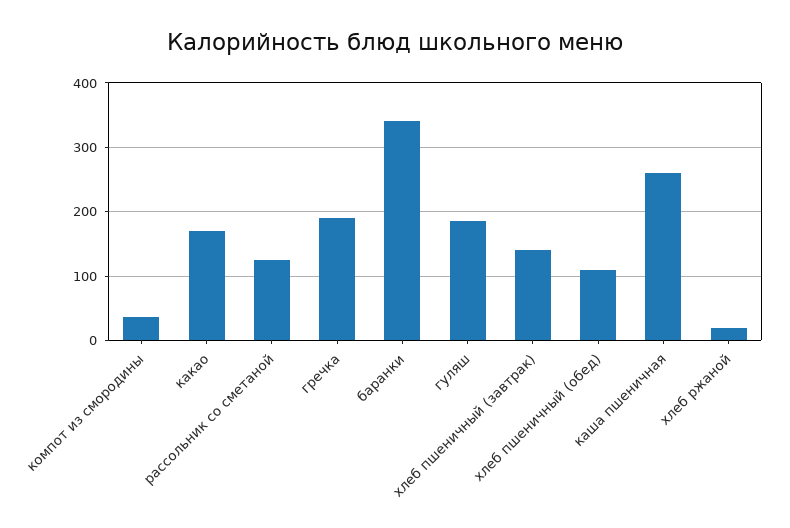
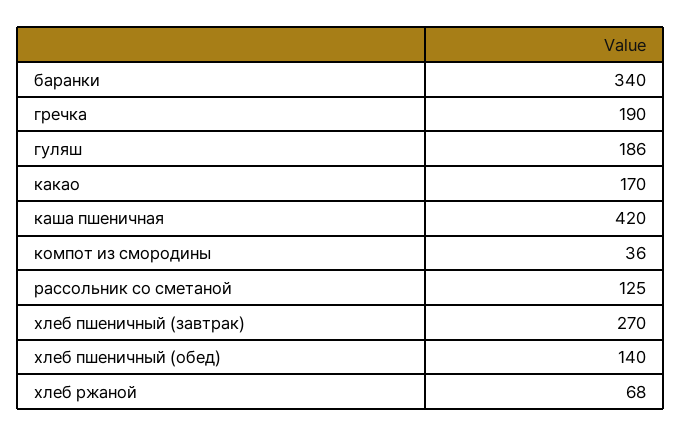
  {
    "компот из смородины": 36,
    "какао": 170,
    "рассольник со сметаной": 125,
    "гречка": 190,
    "баранки": 340,
    "гуляш": 186,
-   "хлеб пшеничный (завтрак)": 140,
+   "хлеб пшеничный (завтрак)": 270,
-   "хлеб пшеничный (обед)": 110,
+   "хлеб пшеничный (обед)": 140,
-   "каша пшеничная": 260,
+   "каша пшеничная": 420,
-   "хлеб ржаной": 20
+   "хлеб ржаной": 68
  }

